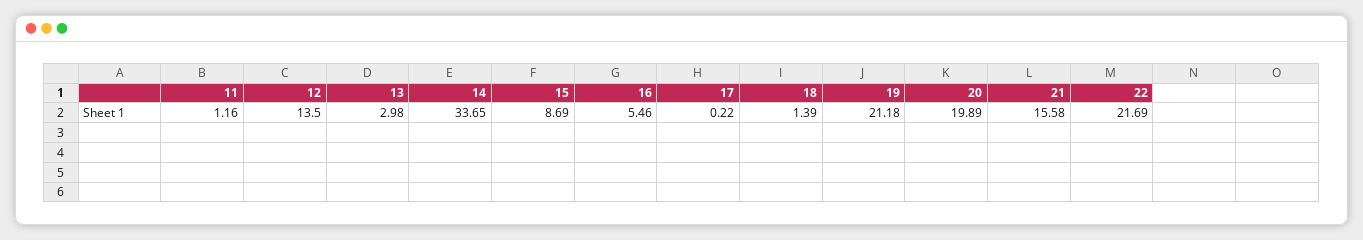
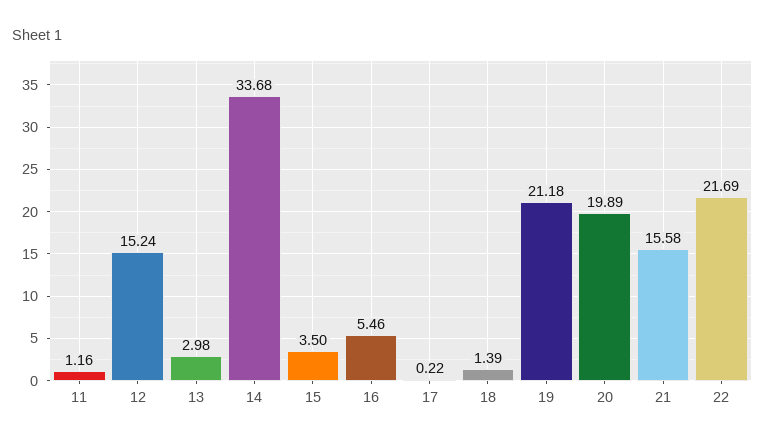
  {
    "11": 1.16,
-   "12": 13.5,
+   "12": 15.24,
    "13": 2.98,
-   "14": 33.65,
+   "14": 33.68,
-   "15": 8.69,
+   "15": 3.5,
    "16": 5.46,
    "17": 0.22,
    "18": 1.39,
    "19": 21.18,
    "20": 19.89,
    "21": 15.58,
    "22": 21.69
  }

